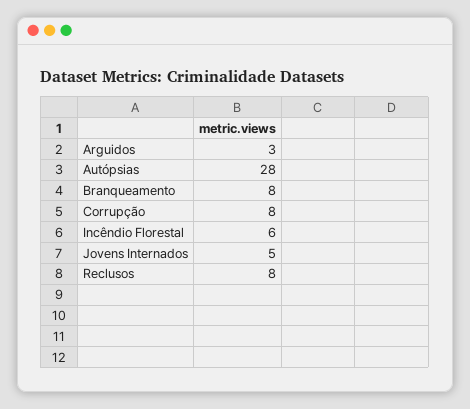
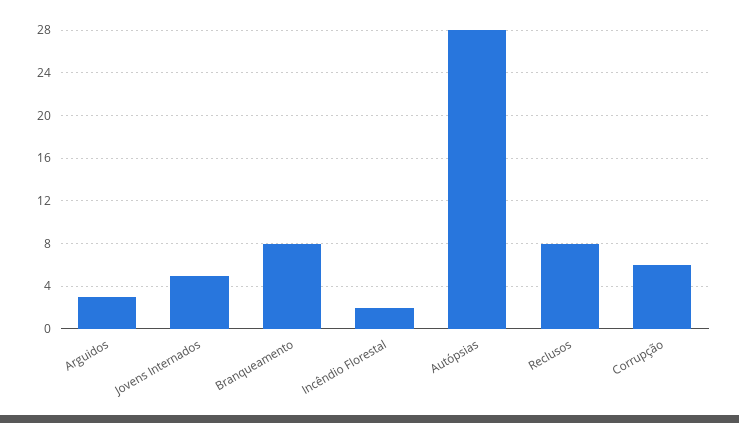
  {
    "Arguidos": 3,
    "Autópsias": 28,
    "Branqueamento": 8,
-   "Corrupção": 8,
+   "Corrupção": 6,
-   "Incêndio Florestal": 6,
+   "Incêndio Florestal": 2,
    "Jovens Internados": 5,
    "Reclusos": 8
  }

